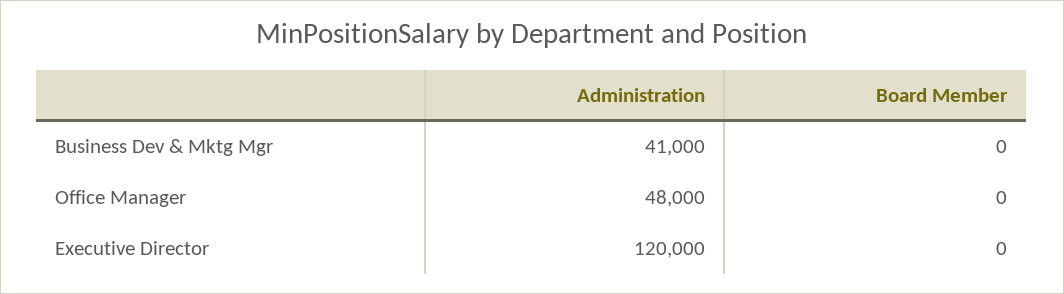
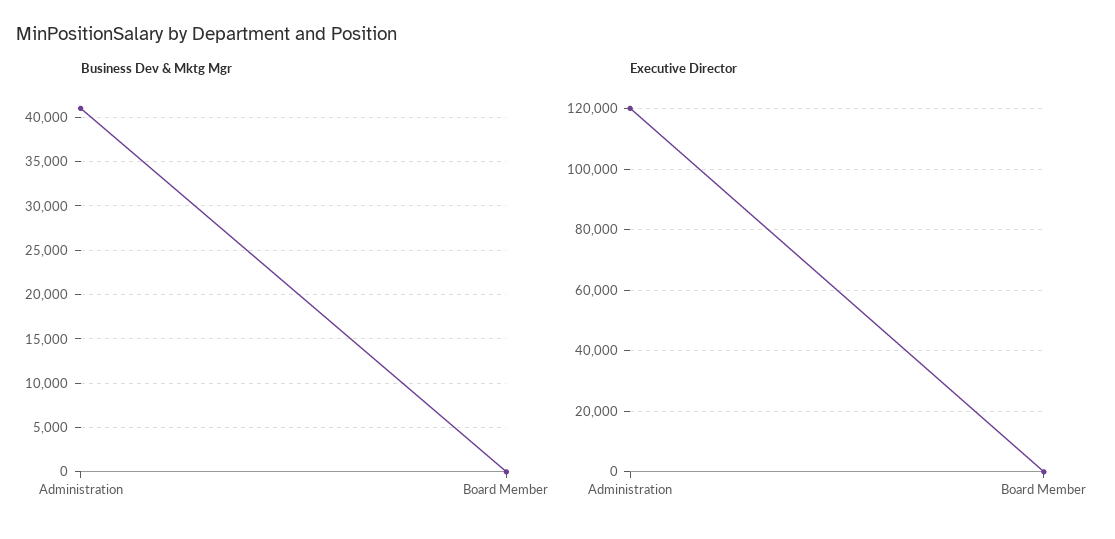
  {
    "Business Dev & Mktg Mgr": {
      "Administration": 41000,
      "Board Member": 0
    },
-   "Office Manager": {
-     "Administration": 48000,
-     "Board Member": 0
-   },
    "Executive Director": {
      "Administration": 120000,
      "Board Member": 0
    }
  }

